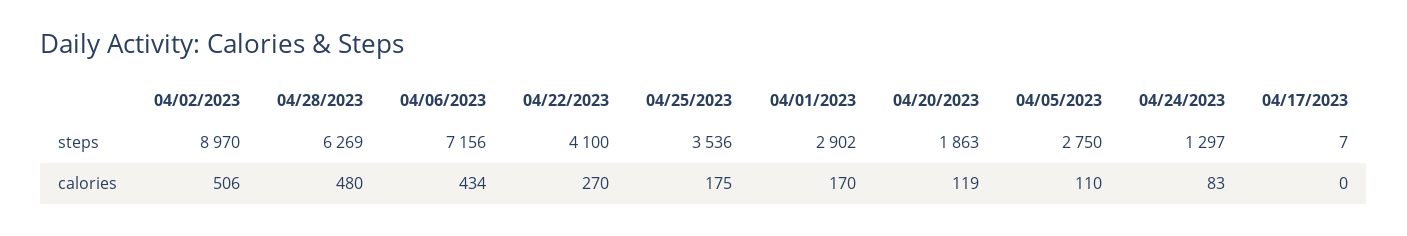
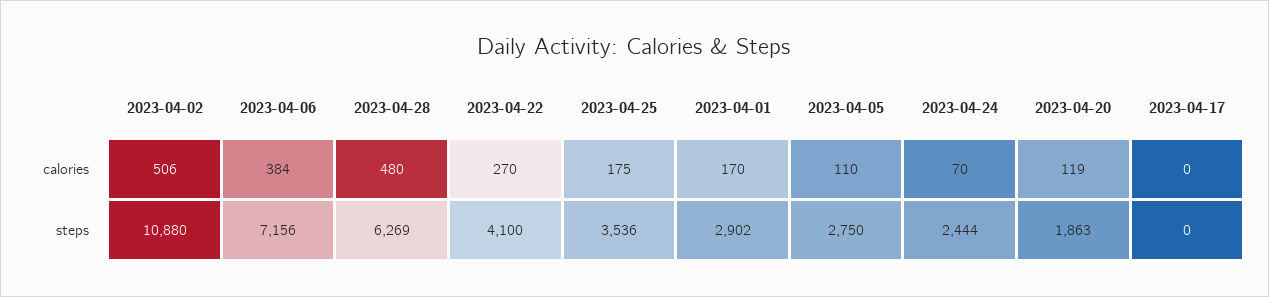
  {
    "04/02/2023": {
-     "steps": 8970,
+     "steps": 10880,
      "calories": 506
    },
    "04/28/2023": {
      "steps": 6269,
      "calories": 480
    },
    "04/06/2023": {
      "steps": 7156,
-     "calories": 434
+     "calories": 384
    },
    "04/22/2023": {
      "steps": 4100,
      "calories": 270
    },
    "04/25/2023": {
      "steps": 3536,
      "calories": 175
    },
    "04/01/2023": {
      "steps": 2902,
      "calories": 170
    },
    "04/20/2023": {
      "steps": 1863,
      "calories": 119
    },
    "04/05/2023": {
      "steps": 2750,
      "calories": 110
    },
    "04/24/2023": {
-     "steps": 1297,
+     "steps": 2444,
-     "calories": 83
+     "calories": 70
    },
    "04/17/2023": {
-     "steps": 7,
+     "steps": 0,
      "calories": 0
    }
  }

